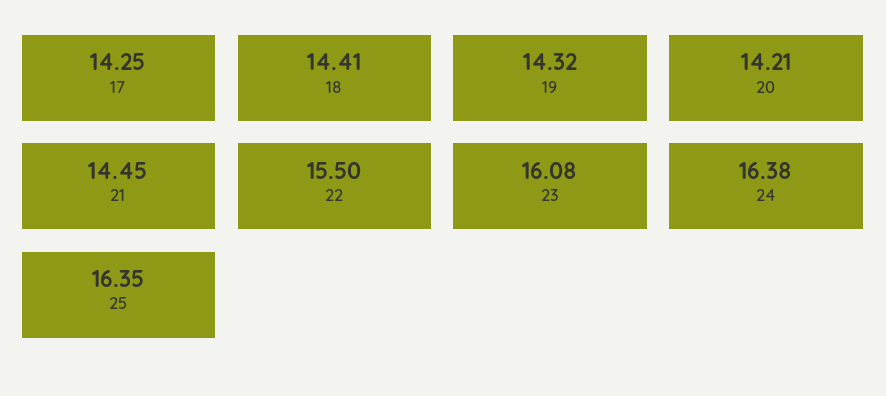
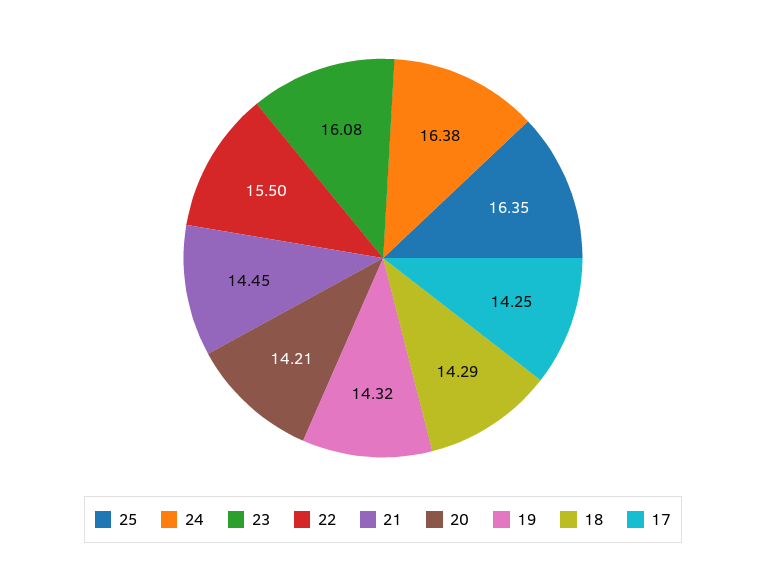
  {
    "17": 14.25,
-   "18": 14.41,
+   "18": 14.29,
    "19": 14.32,
    "20": 14.21,
    "21": 14.45,
    "22": 15.5,
    "23": 16.08,
    "24": 16.38,
    "25": 16.35
  }

